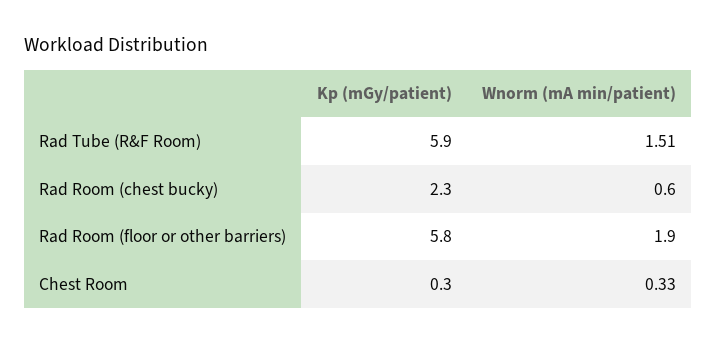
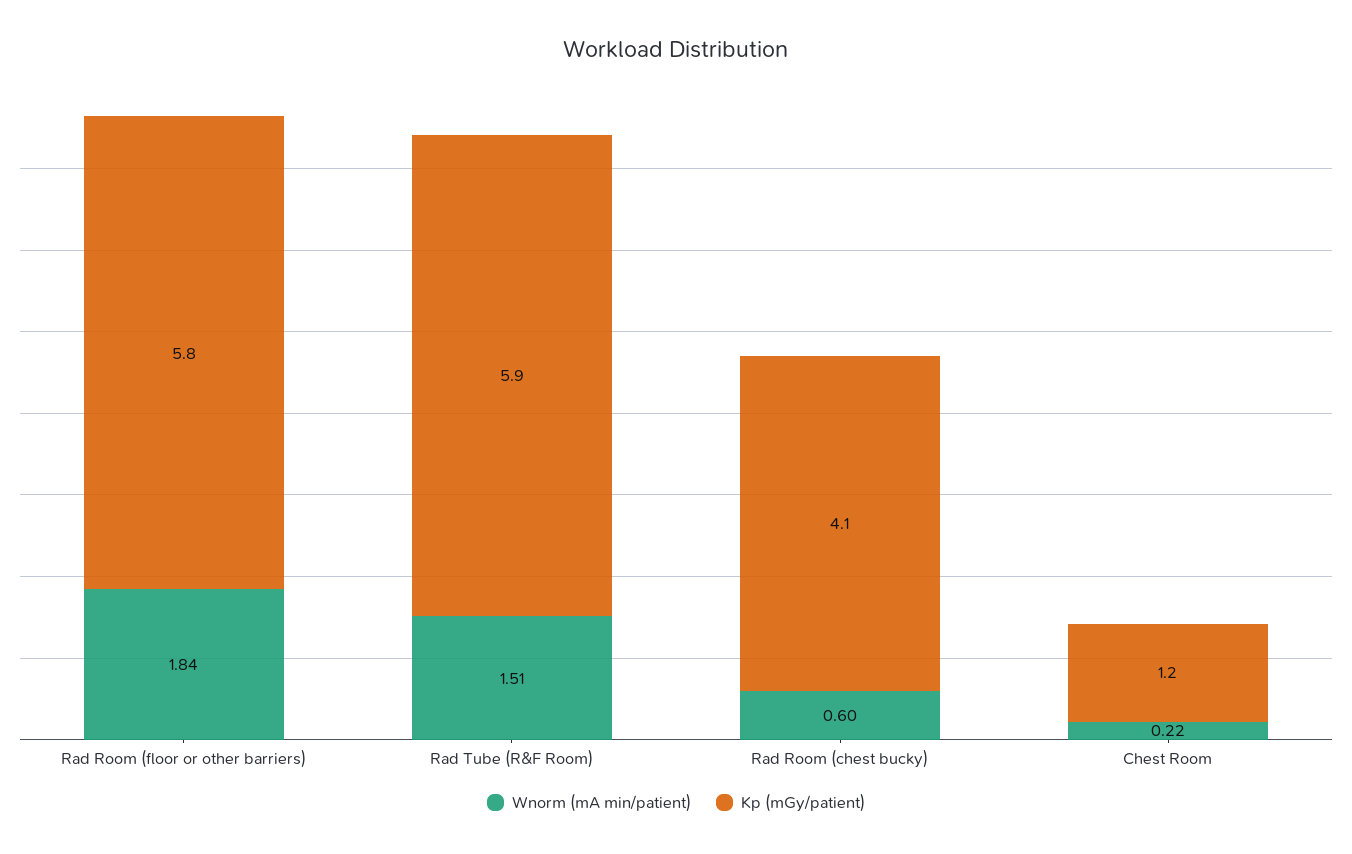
  {
    "Kp (mGy/patient)": {
      "Rad Tube (R&F Room)": 5.9,
-     "Rad Room (chest bucky)": 2.3,
+     "Rad Room (chest bucky)": 4.1,
      "Rad Room (floor or other barriers)": 5.8,
-     "Chest Room": 0.3
+     "Chest Room": 1.2
    },
    "Wnorm (mA min/patient)": {
      "Rad Tube (R&F Room)": 1.51,
      "Rad Room (chest bucky)": 0.6,
-     "Rad Room (floor or other barriers)": 1.9,
+     "Rad Room (floor or other barriers)": 1.84,
-     "Chest Room": 0.33
+     "Chest Room": 0.22
    }
  }

